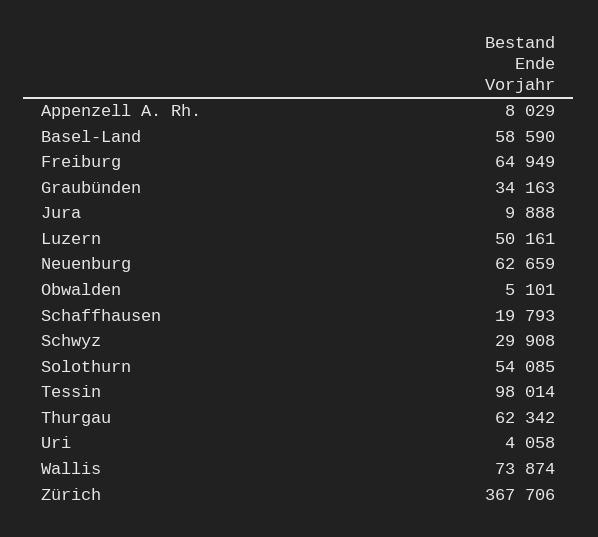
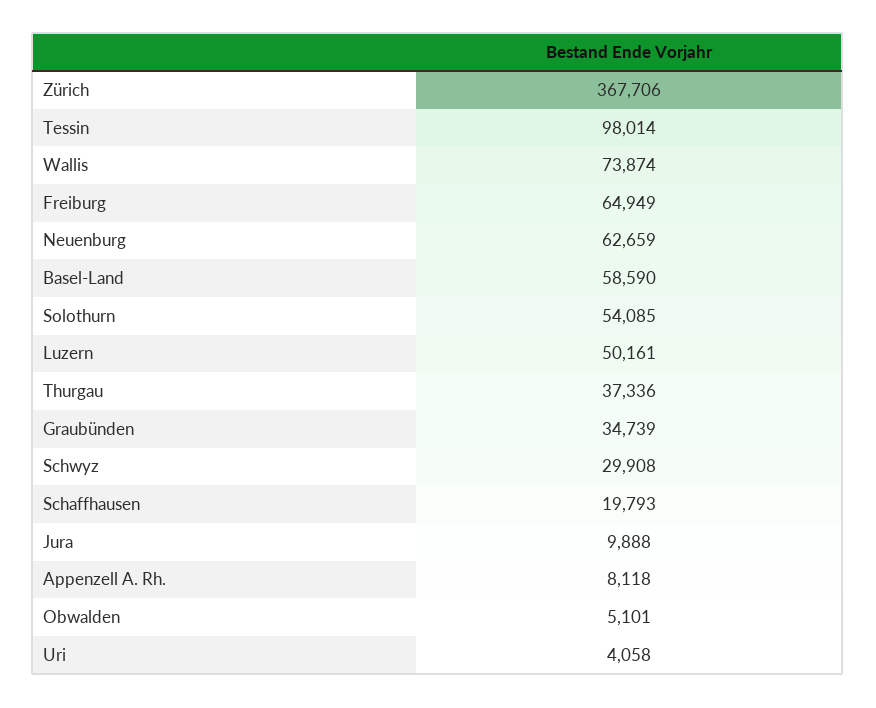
  {
-   "Appenzell A. Rh.": 8029,
+   "Appenzell A. Rh.": 8118,
    "Basel-Land": 58590,
    "Freiburg": 64949,
-   "Graubünden": 34163,
+   "Graubünden": 34739,
    "Jura": 9888,
    "Luzern": 50161,
    "Neuenburg": 62659,
    "Obwalden": 5101,
    "Schaffhausen": 19793,
    "Schwyz": 29908,
    "Solothurn": 54085,
    "Tessin": 98014,
-   "Thurgau": 62342,
+   "Thurgau": 37336,
    "Uri": 4058,
    "Wallis": 73874,
    "Zürich": 367706
  }

